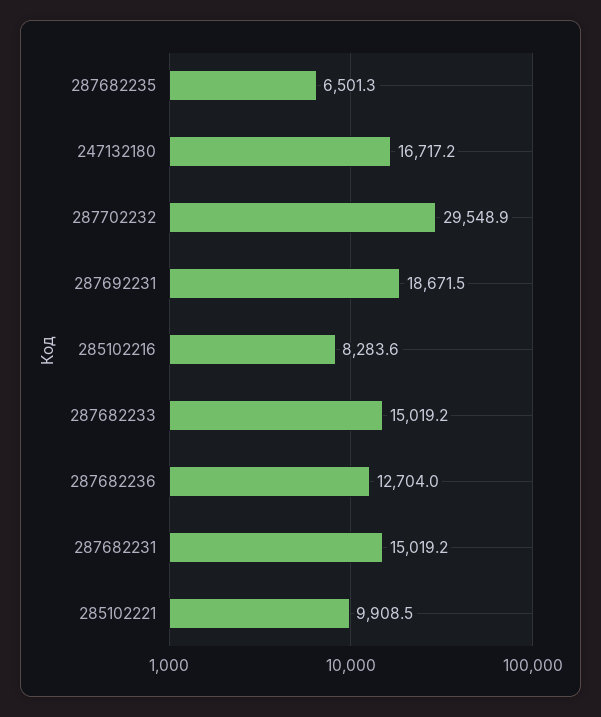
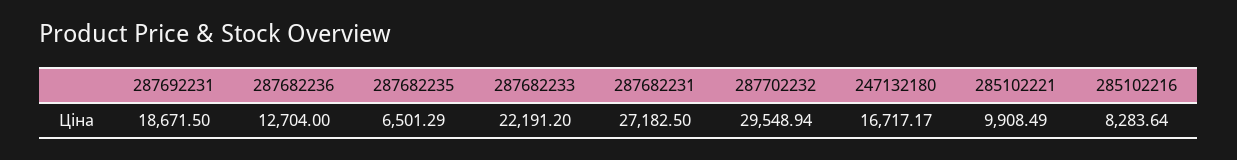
  {
    "287682235": 6501.29,
    "247132180": 16717.17,
    "287702232": 29548.94,
    "287692231": 18671.5,
    "285102216": 8283.64,
-   "287682233": 15019.2,
+   "287682233": 22191.2,
    "287682236": 12704,
-   "287682231": 15019.2,
+   "287682231": 27182.5,
    "285102221": 9908.49
  }

